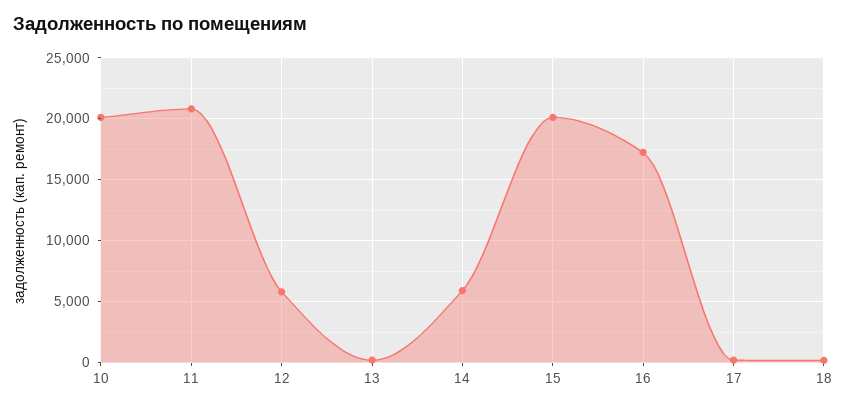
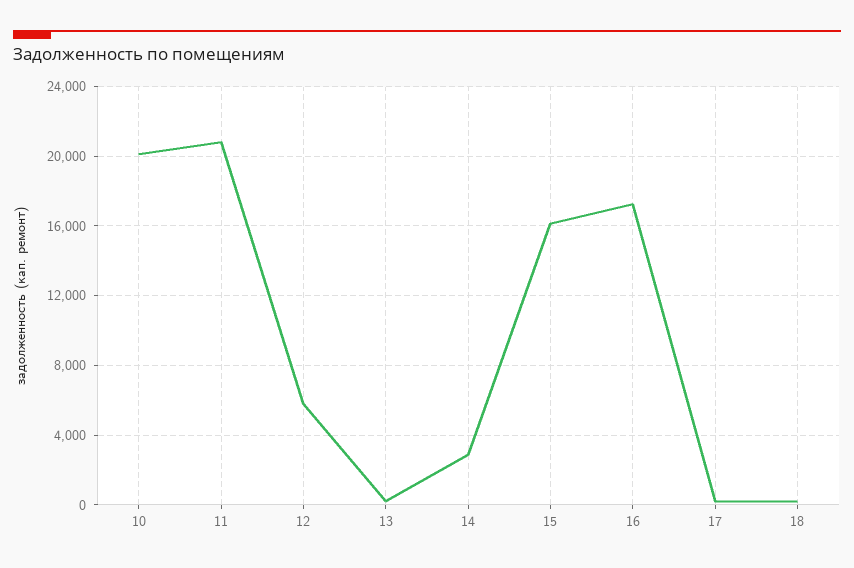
  {
    "10": 20000,
    "11": 21000,
    "12": 6000,
    "13": 0,
-   "14": 6000,
+   "14": 3000,
-   "15": 20000,
+   "15": 16000,
    "16": 17000,
    "17": 0,
    "18": 0
  }

